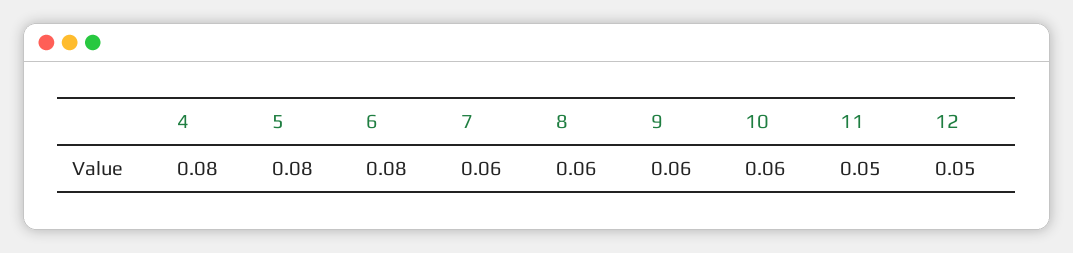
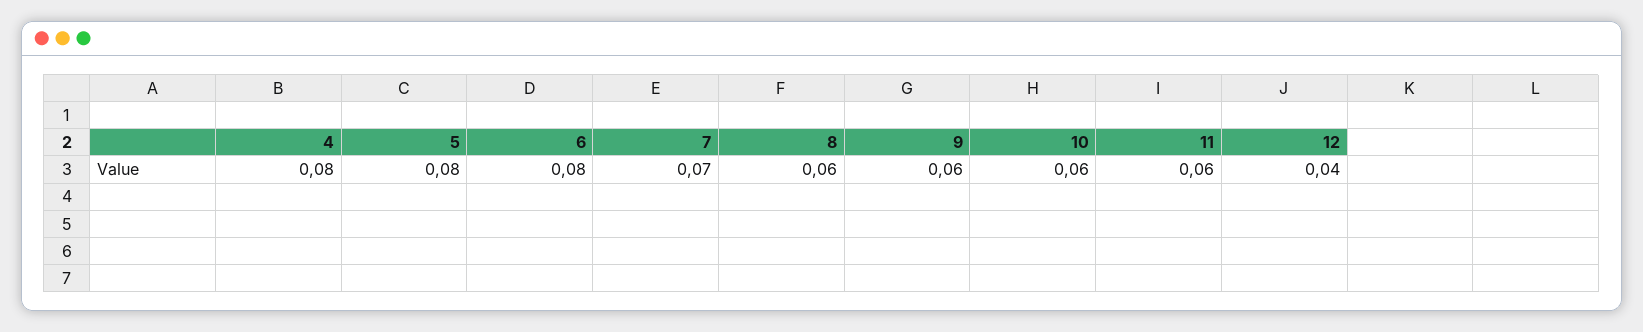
  {
    "4": 0.08,
    "5": 0.08,
    "6": 0.08,
-   "7": 0.06,
+   "7": 0.07,
    "8": 0.06,
    "9": 0.06,
    "10": 0.06,
-   "11": 0.05,
+   "11": 0.06,
-   "12": 0.05
+   "12": 0.04
  }

